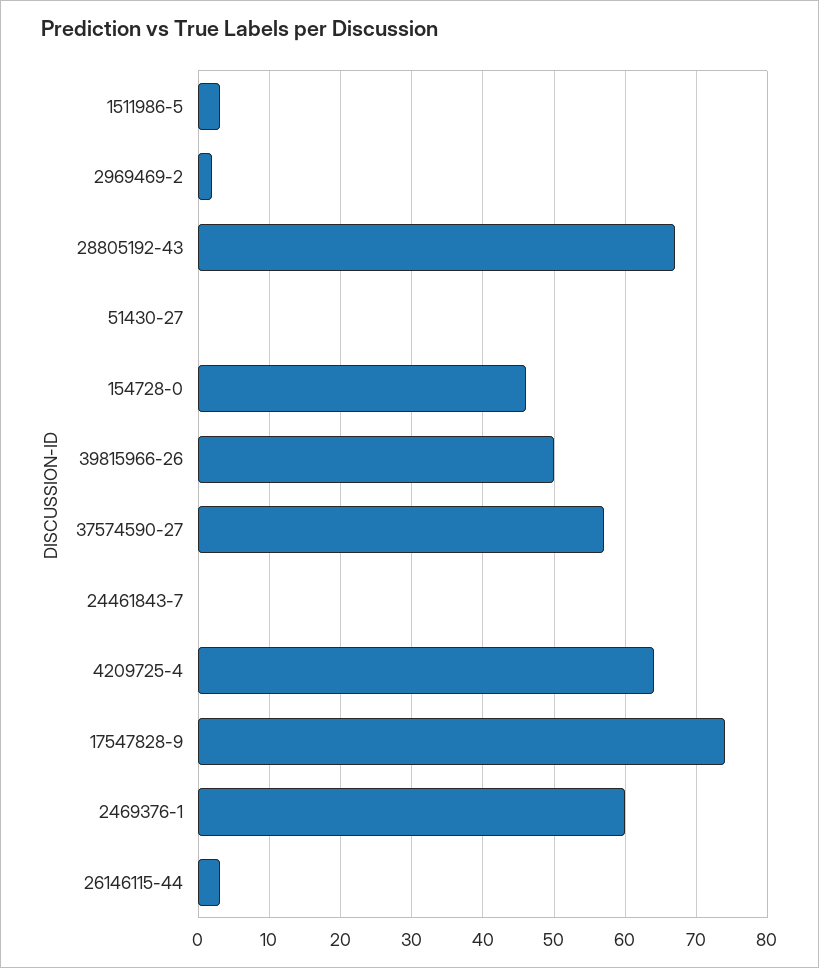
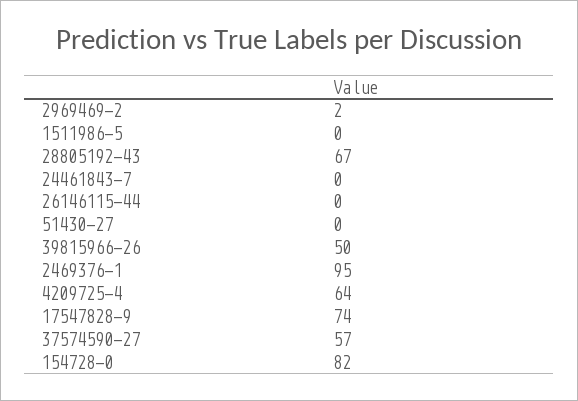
  {
-   "1511986-5": 3,
+   "1511986-5": 0,
    "2969469-2": 2,
    "28805192-43": 67,
    "51430-27": 0,
-   "154728-0": 46,
+   "154728-0": 82,
    "39815966-26": 50,
    "37574590-27": 57,
    "24461843-7": 0,
    "4209725-4": 64,
    "17547828-9": 74,
-   "2469376-1": 60,
+   "2469376-1": 95,
-   "26146115-44": 3
+   "26146115-44": 0
  }

